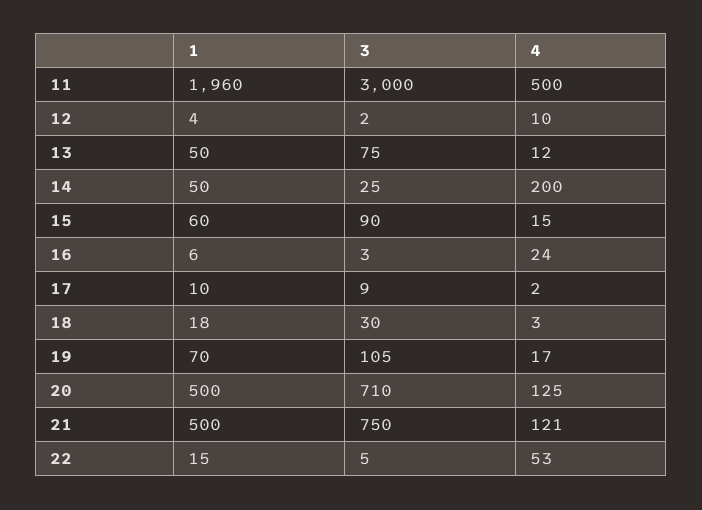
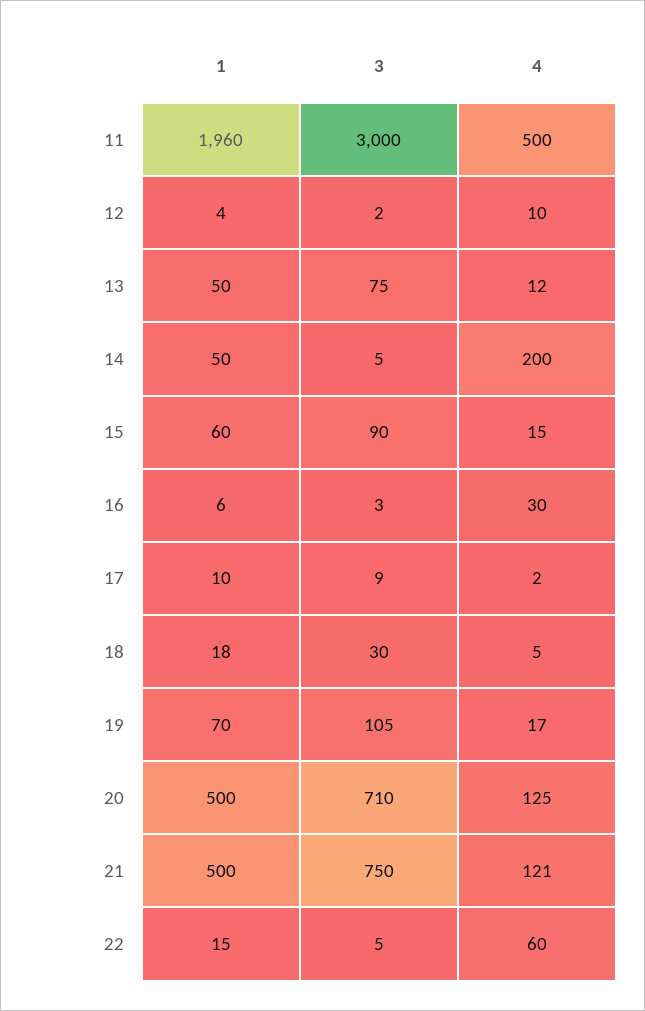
  {
    "1": {
      "11": 1960,
      "12": 4,
      "13": 50,
      "14": 50,
      "15": 60,
      "16": 6,
      "17": 10,
      "18": 18,
      "19": 70,
      "20": 500,
      "21": 500,
      "22": 15
    },
    "3": {
      "11": 3000,
      "12": 2,
      "13": 75,
-     "14": 25,
+     "14": 5,
      "15": 90,
      "16": 3,
      "17": 9,
      "18": 30,
      "19": 105,
      "20": 710,
      "21": 750,
      "22": 5
    },
    "4": {
      "11": 500,
      "12": 10,
      "13": 12,
      "14": 200,
      "15": 15,
-     "16": 24,
+     "16": 30,
      "17": 2,
-     "18": 3,
+     "18": 5,
      "19": 17,
      "20": 125,
      "21": 121,
-     "22": 53
+     "22": 60
    }
  }

